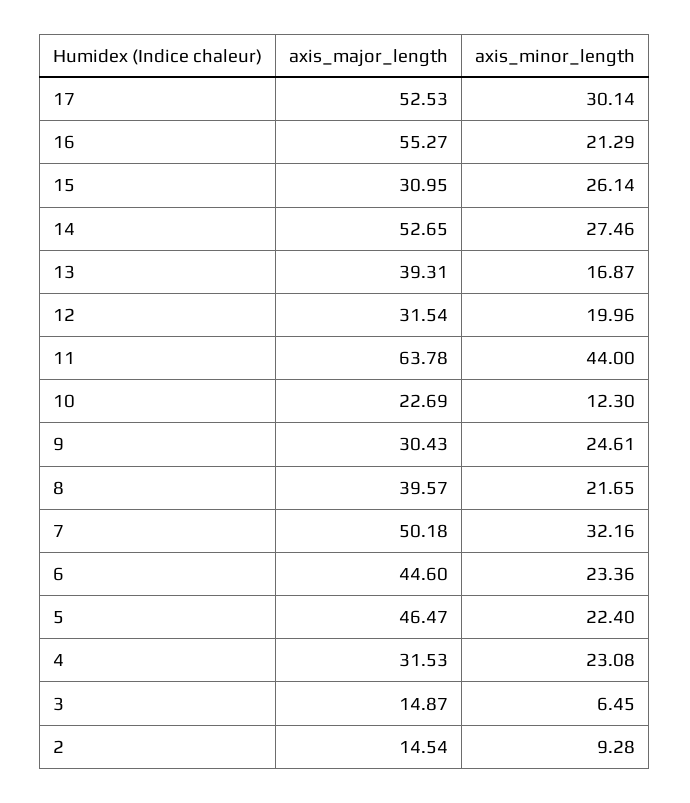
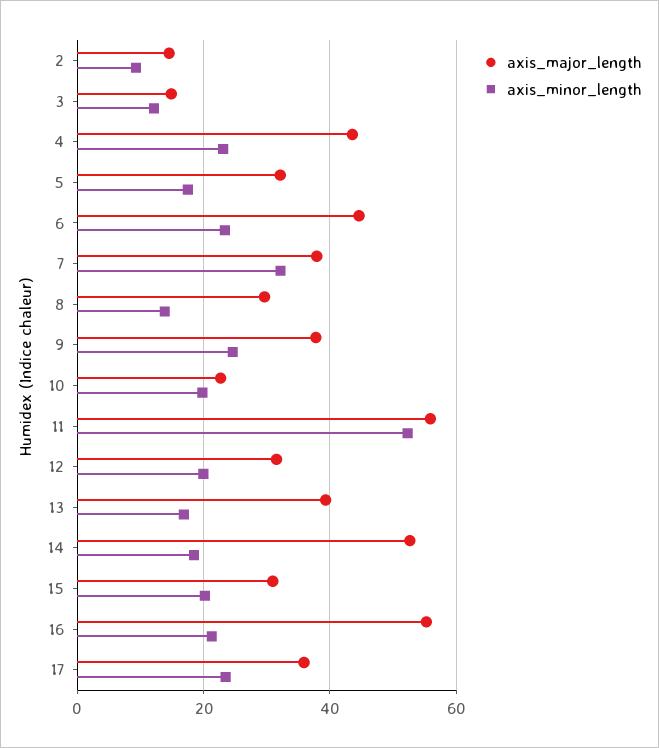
  {
    "axis_major_length": {
-     "17": 52.53,
+     "17": 36,
      "16": 55.27,
      "15": 30.95,
      "14": 52.65,
      "13": 39.31,
      "12": 31.54,
-     "11": 63.78,
+     "11": 56,
      "10": 22.69,
-     "9": 30.43,
+     "9": 38,
-     "8": 39.57,
+     "8": 30,
-     "7": 50.18,
+     "7": 38,
      "6": 44.6,
-     "5": 46.47,
+     "5": 32,
-     "4": 31.53,
+     "4": 44,
      "3": 14.87,
      "2": 14.54
    },
    "axis_minor_length": {
-     "17": 30.14,
+     "17": 24,
      "16": 21.29,
-     "15": 26.14,
+     "15": 20,
-     "14": 27.46,
+     "14": 18,
      "13": 16.87,
      "12": 19.96,
-     "11": 44,
+     "11": 52,
-     "10": 12.3,
+     "10": 20,
      "9": 24.61,
-     "8": 21.65,
+     "8": 14,
      "7": 32.16,
      "6": 23.36,
-     "5": 22.4,
+     "5": 18,
      "4": 23.08,
-     "3": 6.45,
+     "3": 12,
      "2": 9.28
    }
  }

